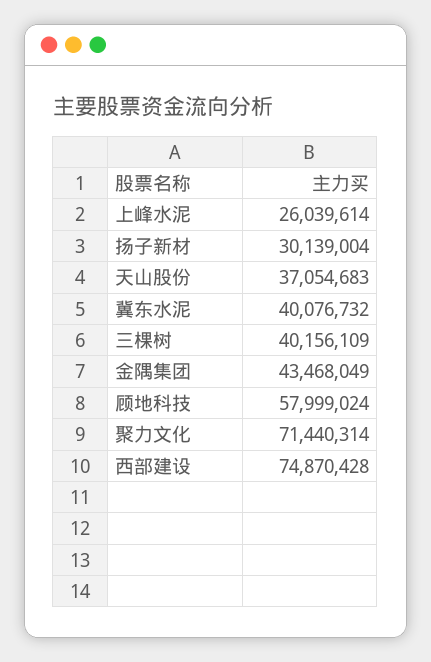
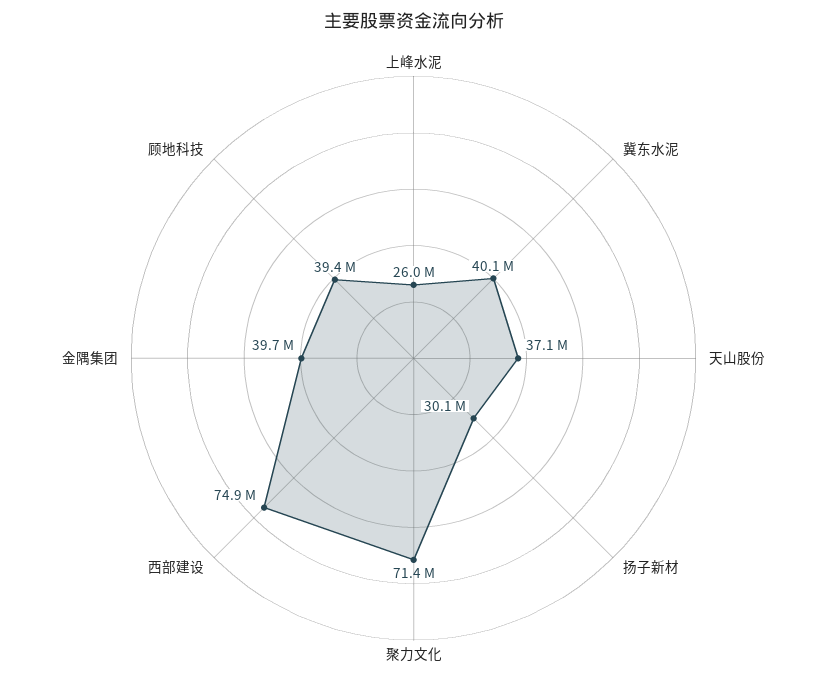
  {
    "上峰水泥": 26039614,
    "扬子新材": 30139004,
    "天山股份": 37054683,
    "冀东水泥": 40076732,
-   "三棵树": 40156109,
-   "金隅集团": 43468049,
+   "金隅集团": 39700000,
-   "顾地科技": 57999024,
+   "顾地科技": 39400000,
    "聚力文化": 71440314,
    "西部建设": 74870428
  }

